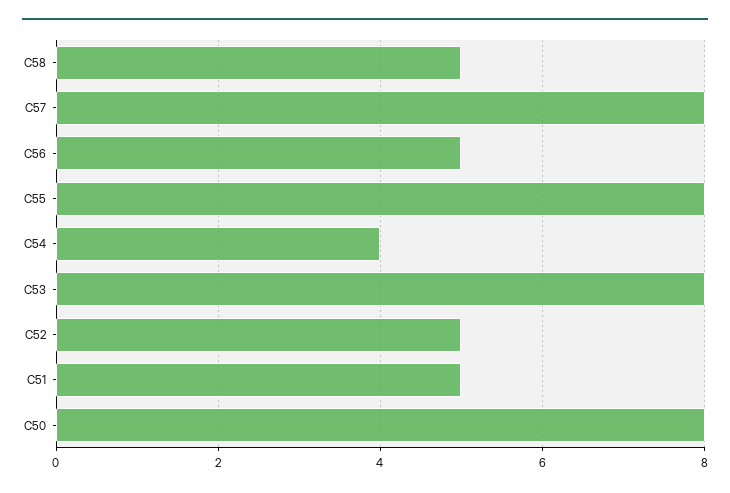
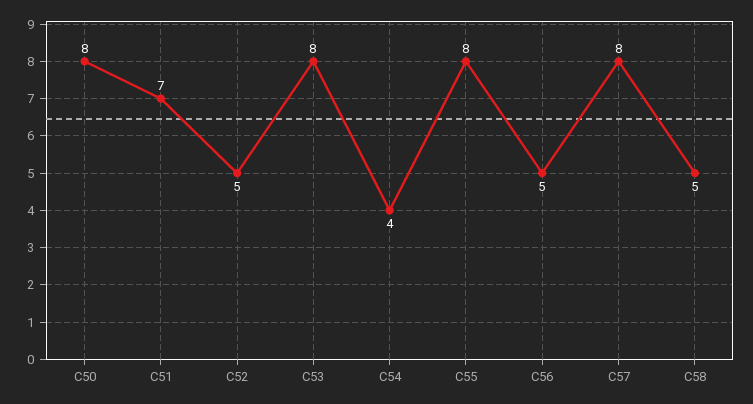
  {
    "C58": 5,
    "C57": 8,
    "C56": 5,
    "C55": 8,
    "C54": 4,
    "C53": 8,
    "C52": 5,
-   "C51": 5,
+   "C51": 7,
    "C50": 8
  }

